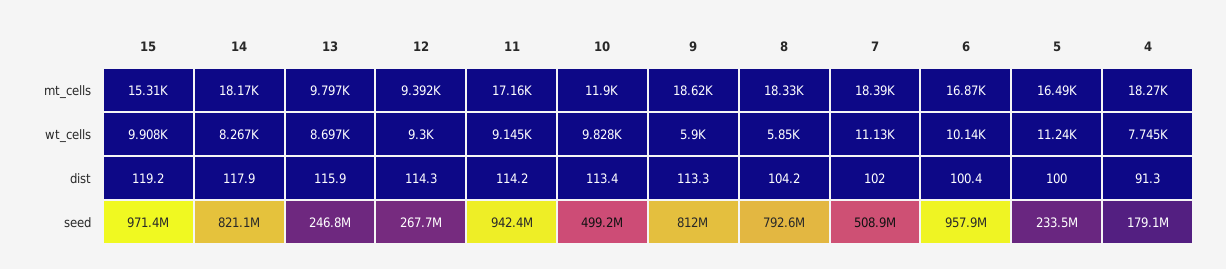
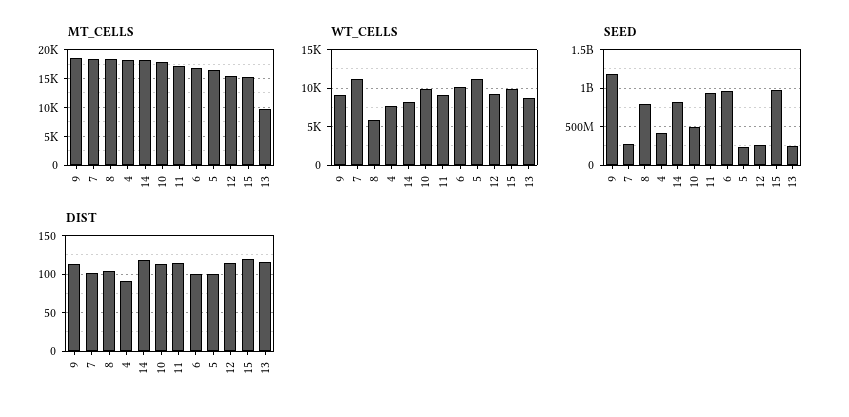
  {
    "mt_cells": {
      "15": 15310,
      "14": 18170,
      "13": 9797,
-     "12": 9392,
+     "12": 15000,
      "11": 17160,
-     "10": 11900,
+     "10": 17500,
      "9": 18620,
      "8": 18330,
      "7": 18390,
      "6": 16870,
      "5": 16490,
      "4": 18270
    },
    "wt_cells": {
      "15": 9908,
      "14": 8267,
      "13": 8697,
      "12": 9300,
      "11": 9145,
      "10": 9828,
-     "9": 5900,
+     "9": 9000,
      "8": 5850,
      "7": 11130,
      "6": 10140,
      "5": 11240,
      "4": 7745
    },
    "dist": {
      "15": 119.2,
      "14": 117.9,
      "13": 115.9,
      "12": 114.3,
      "11": 114.2,
      "10": 113.4,
      "9": 113.3,
      "8": 104.2,
      "7": 102,
      "6": 100.4,
      "5": 100,
      "4": 91.3
    },
    "seed": {
      "15": 971400000,
      "14": 821100000,
      "13": 246800000,
      "12": 267700000,
      "11": 942400000,
      "10": 499200000,
-     "9": 812000000,
+     "9": 1200000000,
      "8": 792600000,
-     "7": 508900000,
+     "7": 300000000,
      "6": 957900000,
      "5": 233500000,
-     "4": 179100000
+     "4": 400000000
    }
  }

